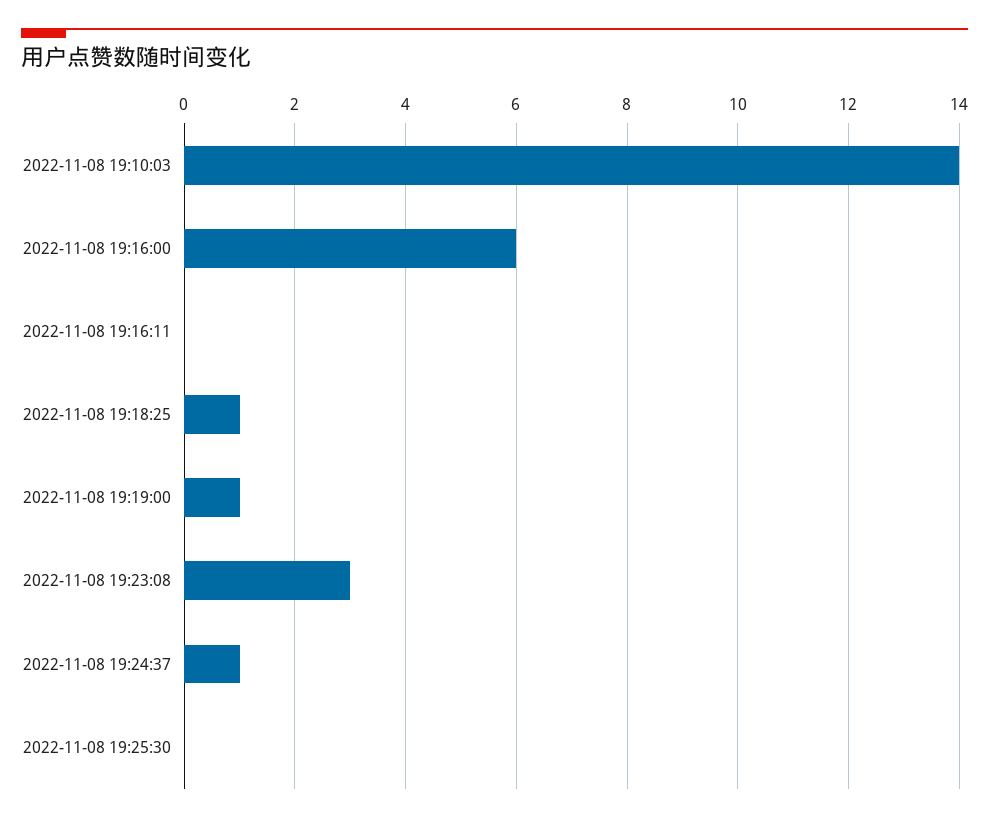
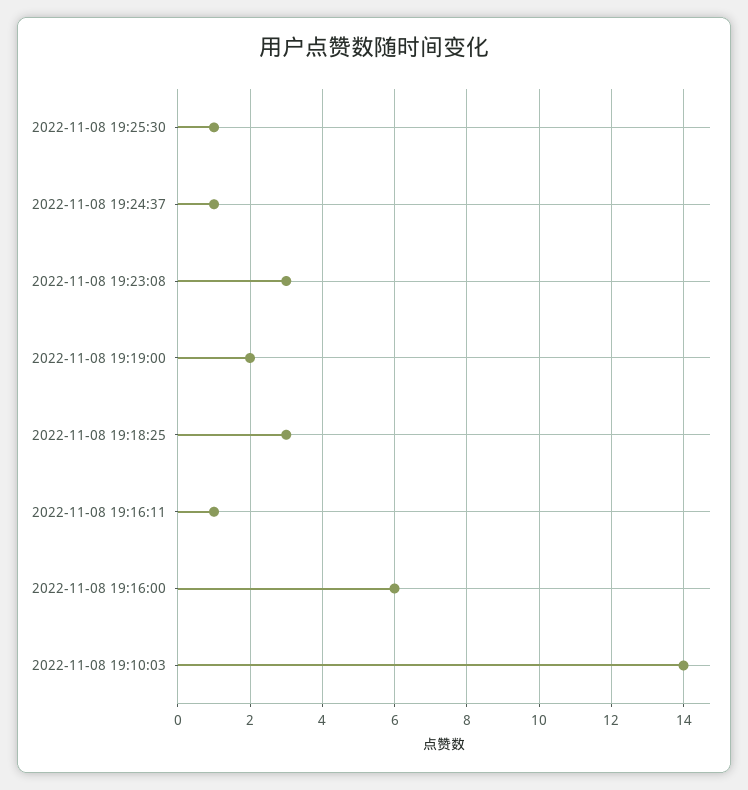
  {
    "2022-11-08 19:10:03": 14,
    "2022-11-08 19:16:00": 6,
-   "2022-11-08 19:16:11": 0,
+   "2022-11-08 19:16:11": 1,
-   "2022-11-08 19:18:25": 1,
+   "2022-11-08 19:18:25": 3,
-   "2022-11-08 19:19:00": 1,
+   "2022-11-08 19:19:00": 2,
    "2022-11-08 19:23:08": 3,
    "2022-11-08 19:24:37": 1,
-   "2022-11-08 19:25:30": 0
+   "2022-11-08 19:25:30": 1
  }

